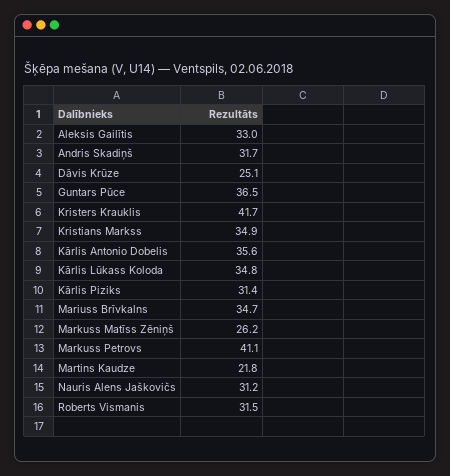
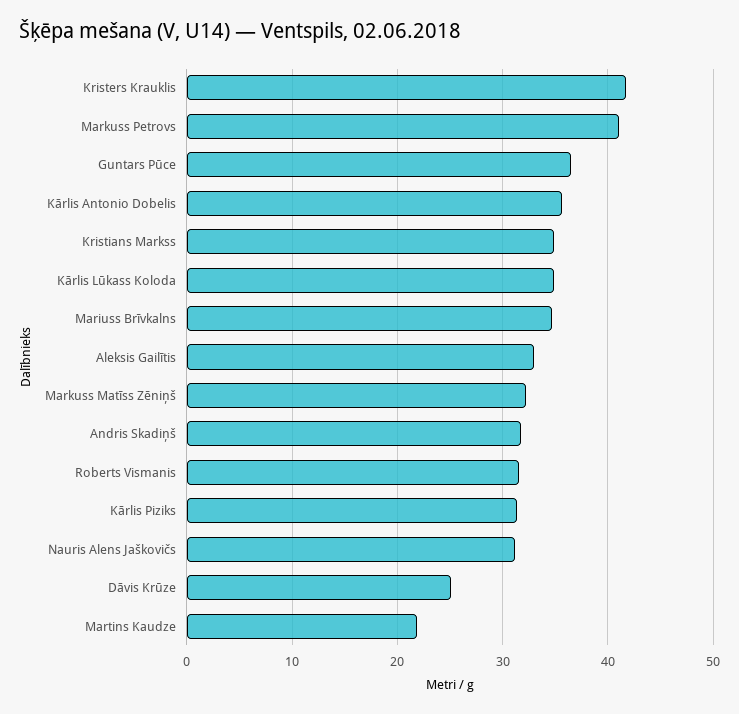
  {
    "Aleksis Gailītis": 33,
    "Andris Skadiņš": 31.7,
    "Dāvis Krūze": 25.1,
    "Guntars Pūce": 36.5,
    "Kristers Krauklis": 41.7,
    "Kristians Markss": 34.9,
    "Kārlis Antonio Dobelis": 35.6,
    "Kārlis Lūkass Koloda": 34.8,
    "Kārlis Piziks": 31.4,
    "Mariuss Brīvkalns": 34.7,
-   "Markuss Matīss Zēniņš": 26.2,
+   "Markuss Matīss Zēniņš": 32,
    "Markuss Petrovs": 41.1,
    "Martins Kaudze": 21.8,
    "Nauris Alens Jaškovičs": 31.2,
    "Roberts Vismanis": 31.5
  }

